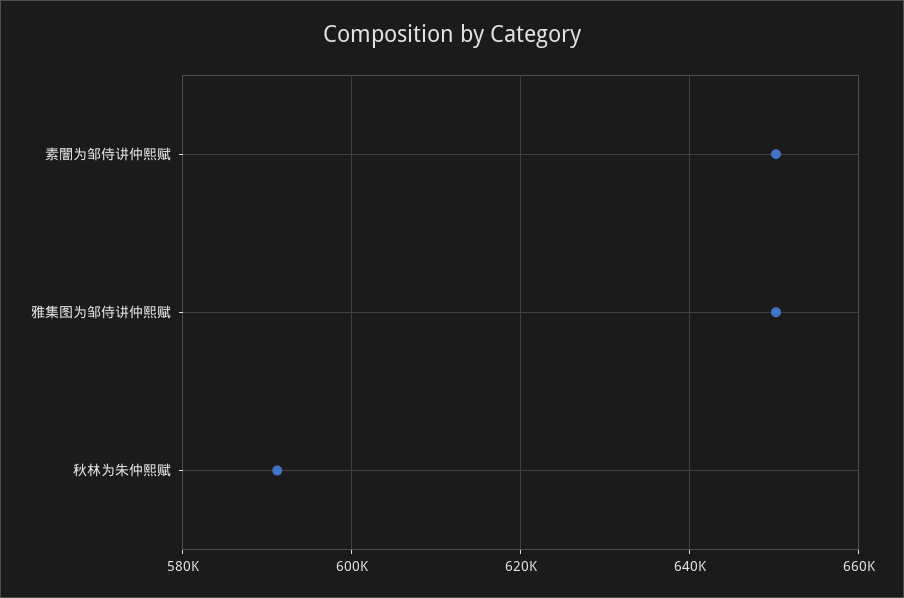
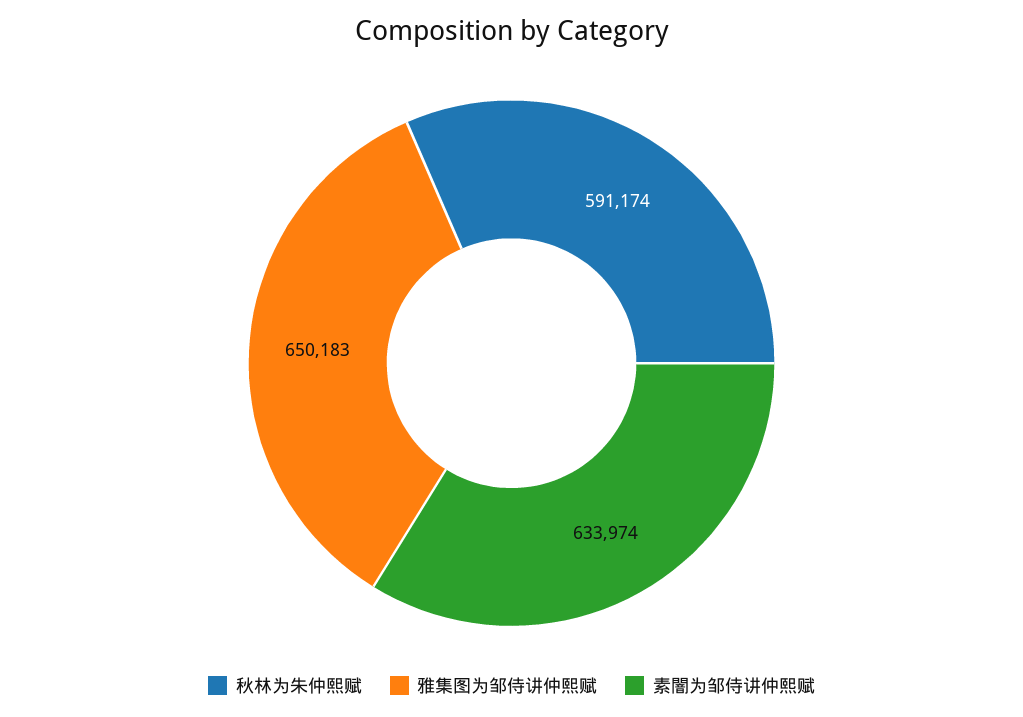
  {
-   "素闇为邹侍讲仲熙赋": 650000,
+   "素闇为邹侍讲仲熙赋": 633974,
    "雅集图为邹侍讲仲熙赋": 650183,
    "秋林为朱仲熙赋": 591174
  }

